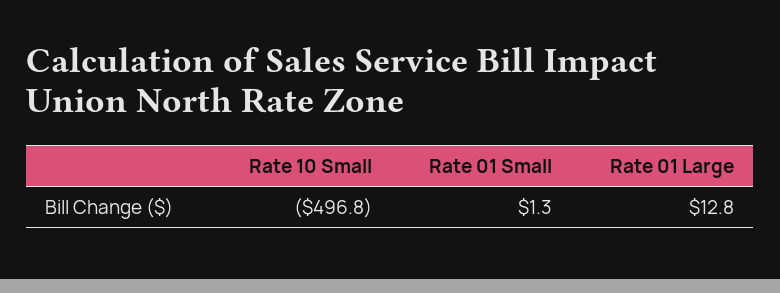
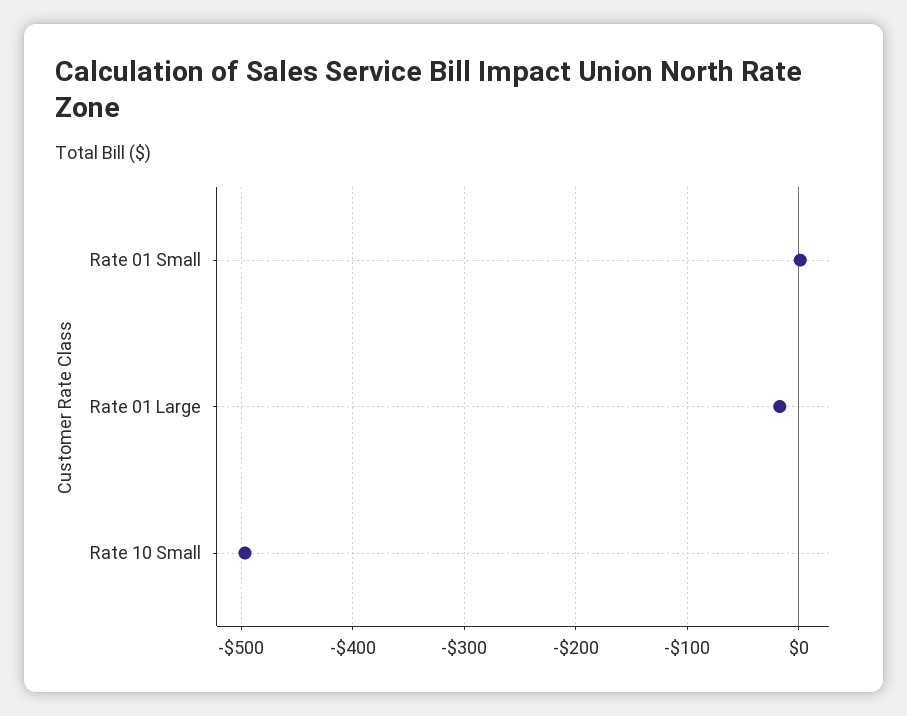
  {
    "Rate 10 Small": -496.8,
    "Rate 01 Small": 1.3,
-   "Rate 01 Large": 12.8
+   "Rate 01 Large": -20
  }

